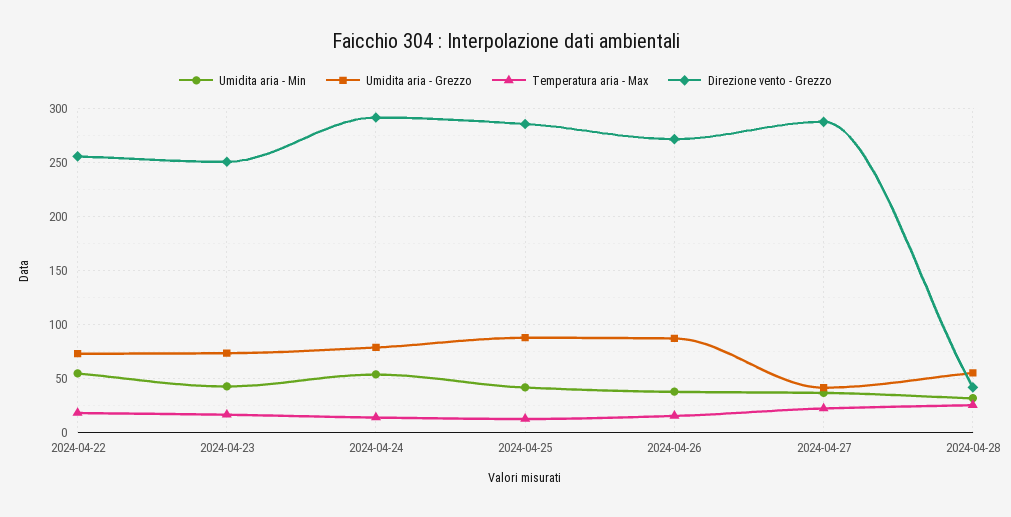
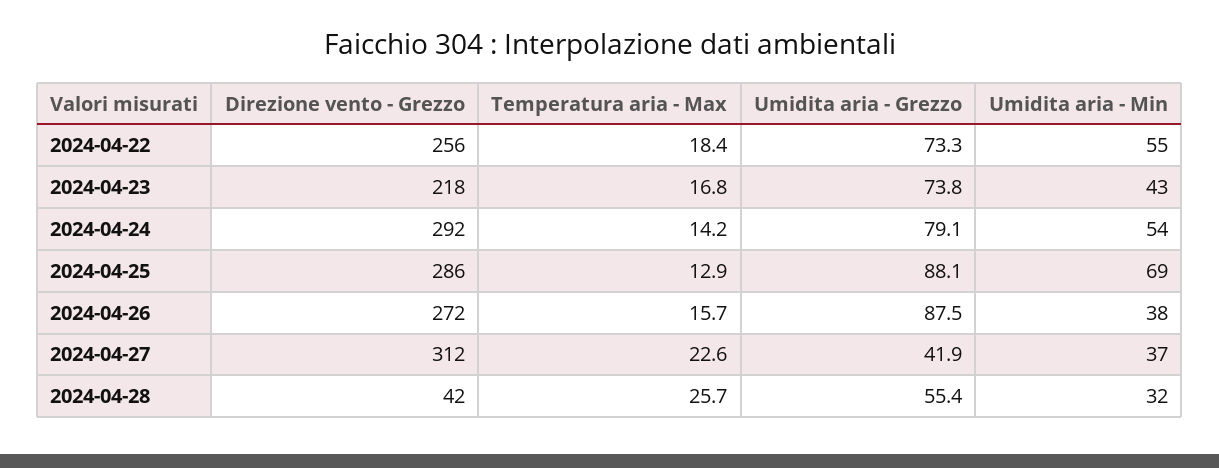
  {
    "Umidita aria - Min": {
      "2024-04-22": 55,
      "2024-04-23": 43,
      "2024-04-24": 54,
-     "2024-04-25": 40,
+     "2024-04-25": 69,
      "2024-04-26": 38,
      "2024-04-27": 37,
      "2024-04-28": 32
    },
    "Umidita aria - Grezzo": {
      "2024-04-22": 73.3,
      "2024-04-23": 73.8,
      "2024-04-24": 79.1,
      "2024-04-25": 88.1,
      "2024-04-26": 87.5,
      "2024-04-27": 41.9,
      "2024-04-28": 55.4
    },
    "Temperatura aria - Max": {
      "2024-04-22": 18.4,
      "2024-04-23": 16.8,
      "2024-04-24": 14.2,
      "2024-04-25": 12.9,
      "2024-04-26": 15.7,
      "2024-04-27": 22.6,
      "2024-04-28": 25.7
    },
    "Direzione vento - Grezzo": {
      "2024-04-22": 256,
-     "2024-04-23": 250,
+     "2024-04-23": 218,
      "2024-04-24": 292,
      "2024-04-25": 286,
      "2024-04-26": 272,
-     "2024-04-27": 290,
+     "2024-04-27": 312,
      "2024-04-28": 42
    }
  }

